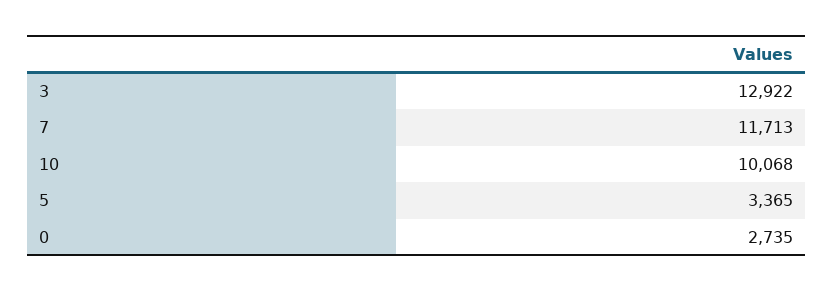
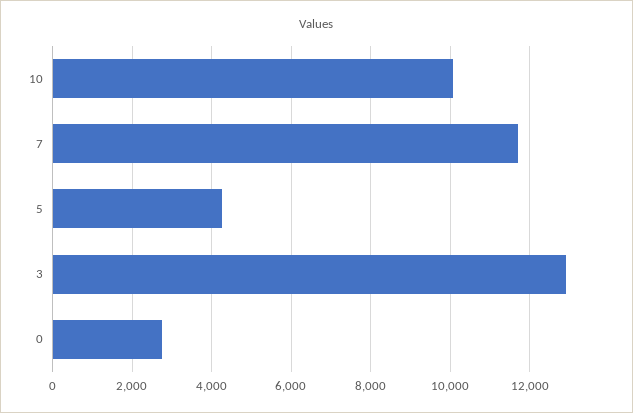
  {
    "3": 12922,
    "7": 11713,
    "10": 10068,
-   "5": 3365,
+   "5": 4200,
    "0": 2735
  }

